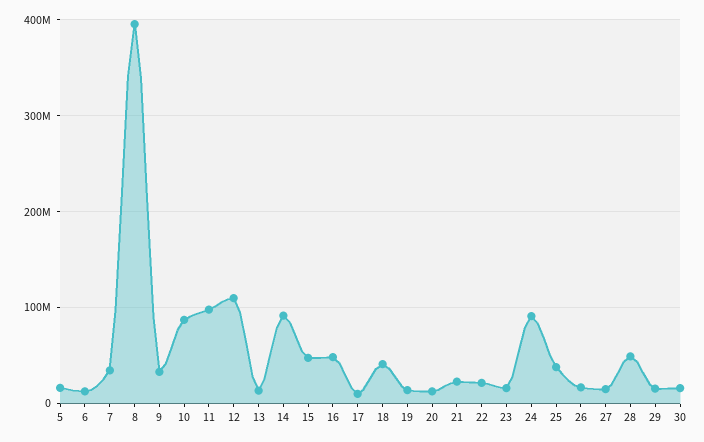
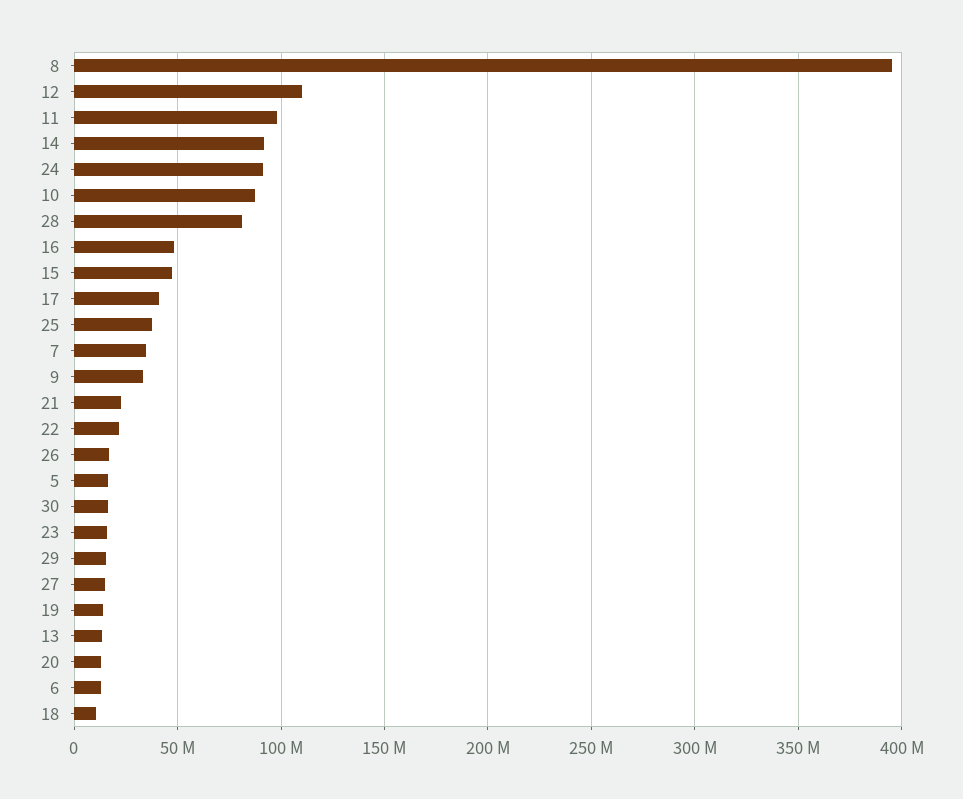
  {
    "5": 15000000,
    "6": 15000000,
    "7": 35000000,
    "8": 395000000,
    "9": 35000000,
    "10": 85000000,
    "11": 100000000,
    "12": 110000000,
    "13": 15000000,
    "14": 90000000,
    "15": 45000000,
    "16": 50000000,
-   "17": 10000000,
+   "17": 40000000,
-   "18": 40000000,
+   "18": 10000000,
    "19": 15000000,
    "20": 15000000,
    "21": 25000000,
    "22": 20000000,
    "23": 15000000,
    "24": 90000000,
    "25": 40000000,
    "26": 15000000,
    "27": 15000000,
-   "28": 50000000,
+   "28": 80000000,
    "29": 15000000,
    "30": 15000000
  }

